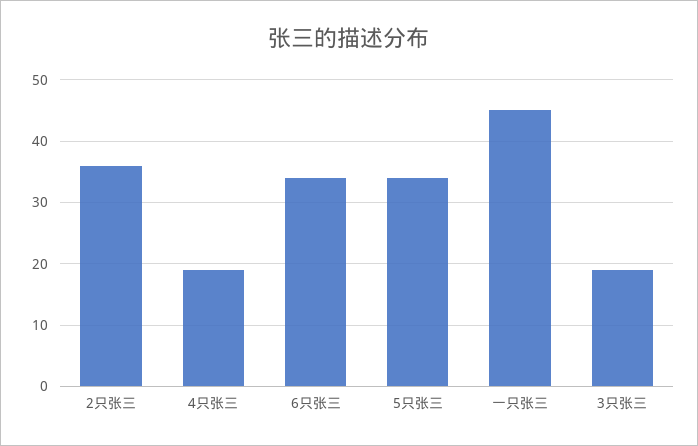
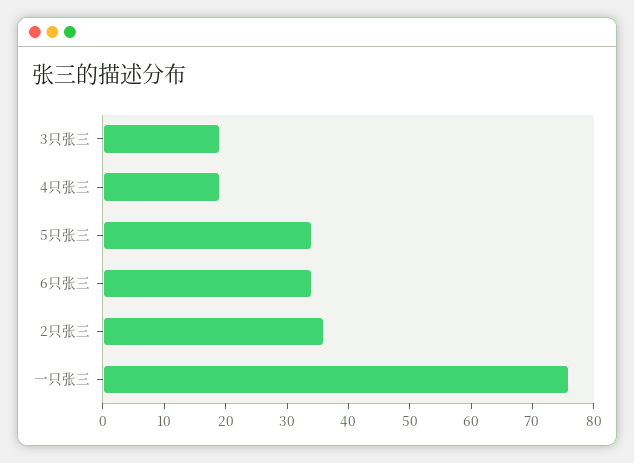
  {
    "2只张三": 36,
    "4只张三": 19,
    "6只张三": 34,
    "5只张三": 34,
-   "一只张三": 45,
+   "一只张三": 75,
    "3只张三": 19
  }

